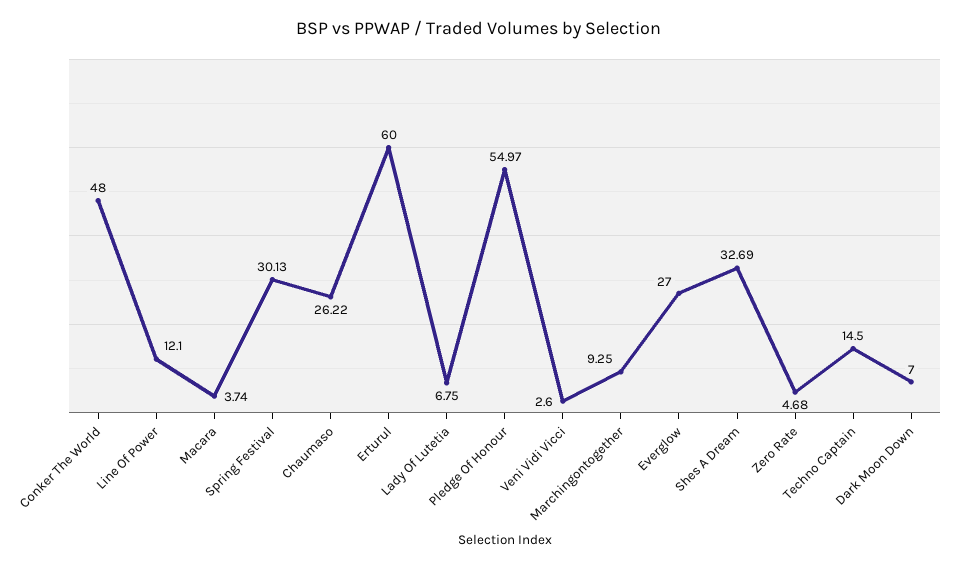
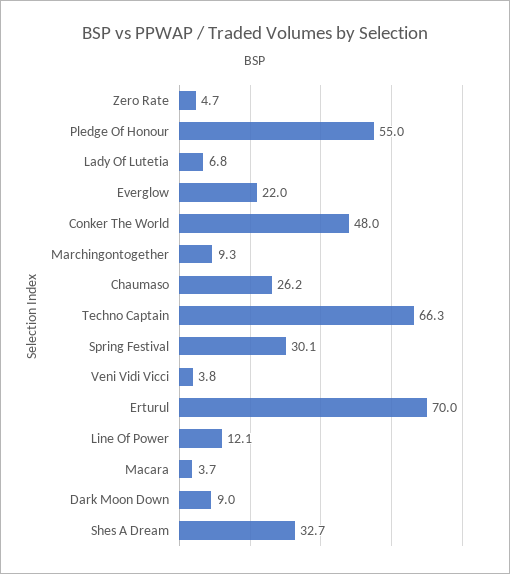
  {
    "Conker The World": 48,
    "Line Of Power": 12.1,
    "Macara": 3.74,
    "Spring Festival": 30.13,
    "Chaumaso": 26.22,
-   "Erturul": 60,
+   "Erturul": 70,
    "Lady Of Lutetia": 6.75,
    "Pledge Of Honour": 54.97,
-   "Veni Vidi Vicci": 2.6,
+   "Veni Vidi Vicci": 3.8,
    "Marchingontogether": 9.25,
-   "Everglow": 27,
+   "Everglow": 22,
    "Shes A Dream": 32.69,
    "Zero Rate": 4.68,
-   "Techno Captain": 14.5,
+   "Techno Captain": 66.3,
-   "Dark Moon Down": 7
+   "Dark Moon Down": 9
  }

